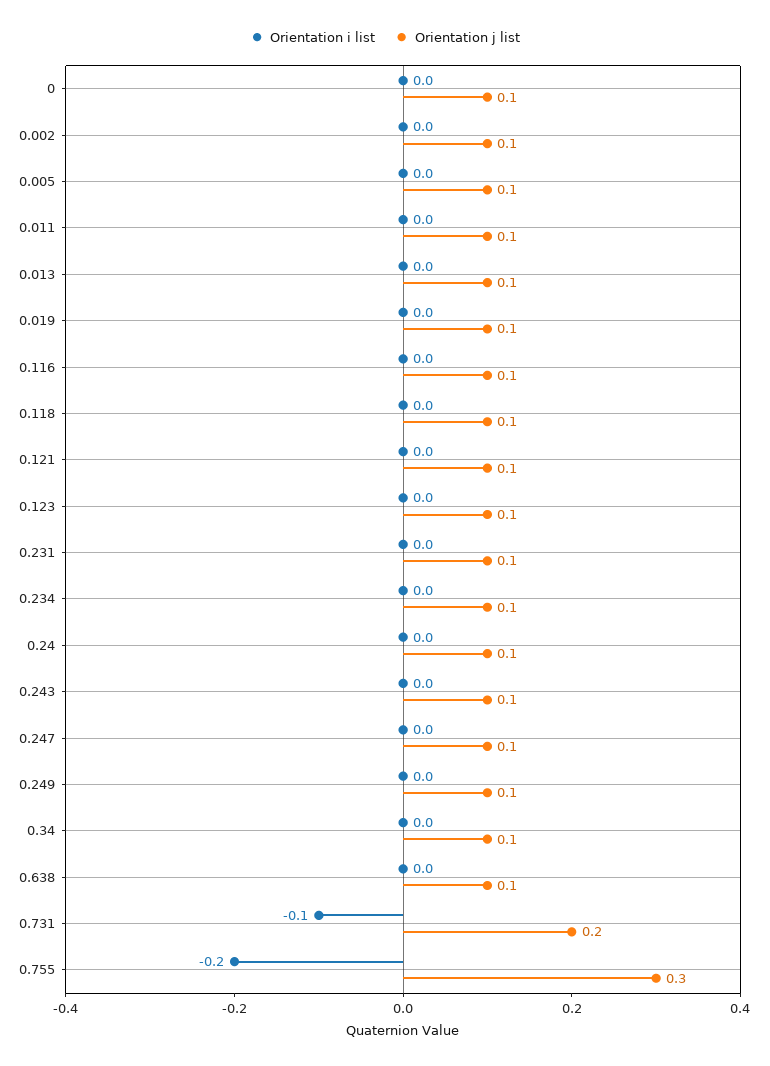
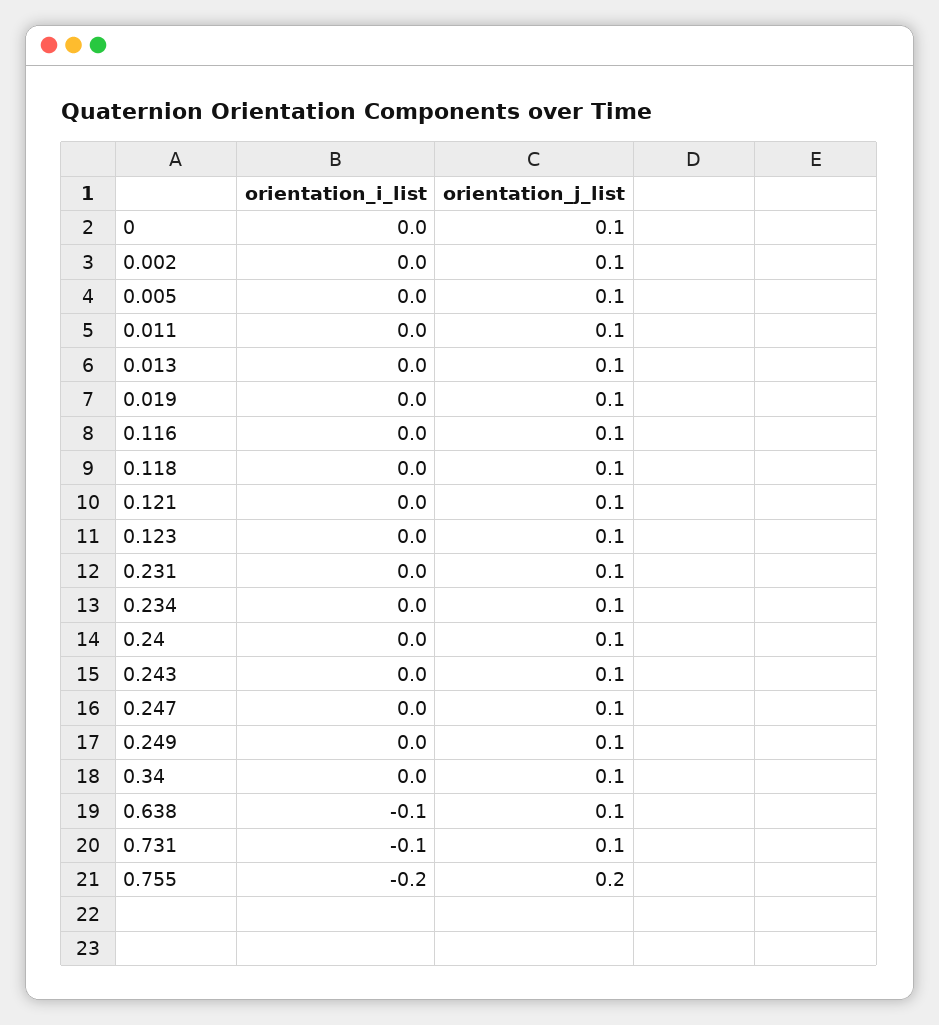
  {
    "Orientation i list": {
      "0": 0,
      "0.002": 0,
      "0.005": 0,
      "0.011": 0,
      "0.013": 0,
      "0.019": 0,
      "0.116": 0,
      "0.118": 0,
      "0.121": 0,
      "0.123": 0,
      "0.231": 0,
      "0.234": 0,
      "0.24": 0,
      "0.243": 0,
      "0.247": 0,
      "0.249": 0,
      "0.34": 0,
-     "0.638": 0,
+     "0.638": -0.1,
      "0.731": -0.1,
      "0.755": -0.2
    },
    "Orientation j list": {
      "0": 0.1,
      "0.002": 0.1,
      "0.005": 0.1,
      "0.011": 0.1,
      "0.013": 0.1,
      "0.019": 0.1,
      "0.116": 0.1,
      "0.118": 0.1,
      "0.121": 0.1,
      "0.123": 0.1,
      "0.231": 0.1,
      "0.234": 0.1,
      "0.24": 0.1,
      "0.243": 0.1,
      "0.247": 0.1,
      "0.249": 0.1,
      "0.34": 0.1,
      "0.638": 0.1,
-     "0.731": 0.2,
+     "0.731": 0.1,
-     "0.755": 0.3
+     "0.755": 0.2
    }
  }

